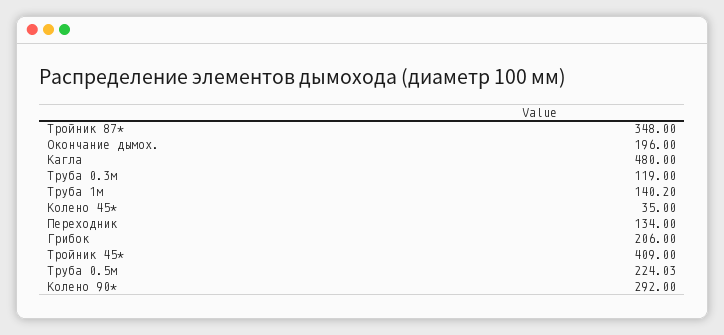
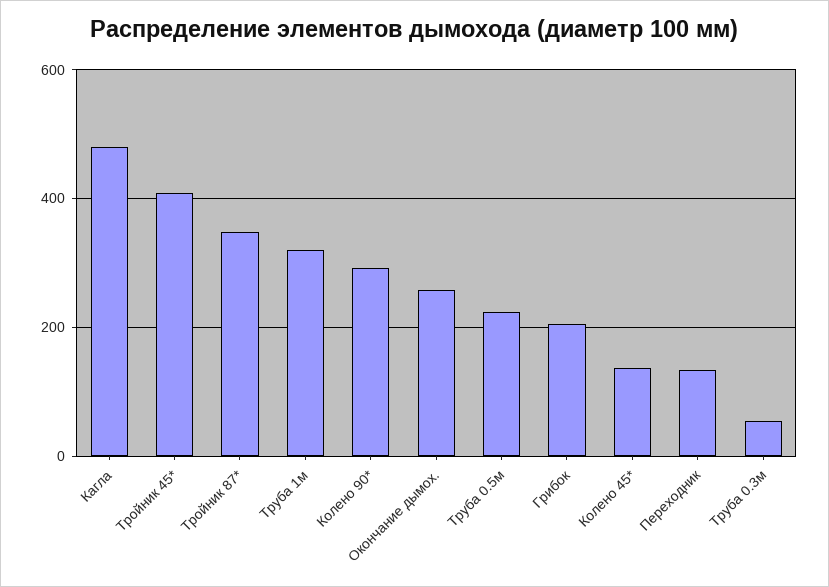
  {
    "Тройник 87*": 348,
-   "Окончание дымох.": 196,
+   "Окончание дымох.": 260,
    "Кагла": 480,
-   "Труба 0.3м": 119,
+   "Труба 0.3м": 60,
-   "Труба 1м": 140.2,
+   "Труба 1м": 320,
-   "Колено 45*": 35,
+   "Колено 45*": 140,
    "Переходник": 134,
    "Грибок": 206,
    "Тройник 45*": 409,
    "Труба 0.5м": 224.03,
    "Колено 90*": 292
  }

